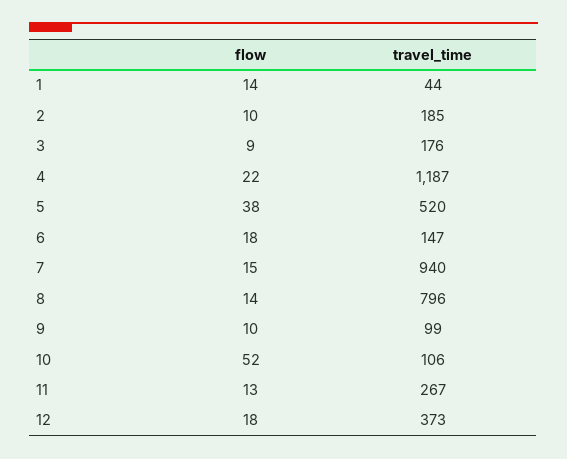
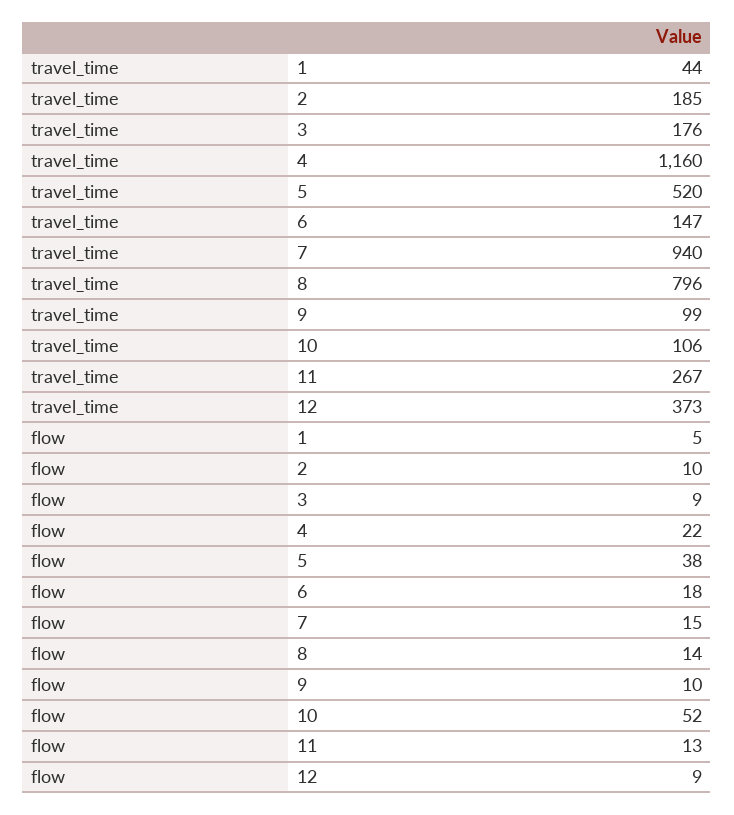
  {
    "flow": {
-     "1": 14,
+     "1": 5,
      "2": 10,
      "3": 9,
      "4": 22,
      "5": 38,
      "6": 18,
      "7": 15,
      "8": 14,
      "9": 10,
      "10": 52,
      "11": 13,
-     "12": 18
+     "12": 9
    },
    "travel_time": {
      "1": 44,
      "2": 185,
      "3": 176,
-     "4": 1187,
+     "4": 1160,
      "5": 520,
      "6": 147,
      "7": 940,
      "8": 796,
      "9": 99,
      "10": 106,
      "11": 267,
      "12": 373
    }
  }

